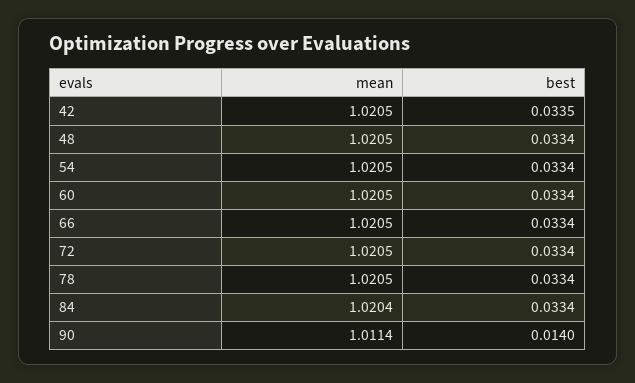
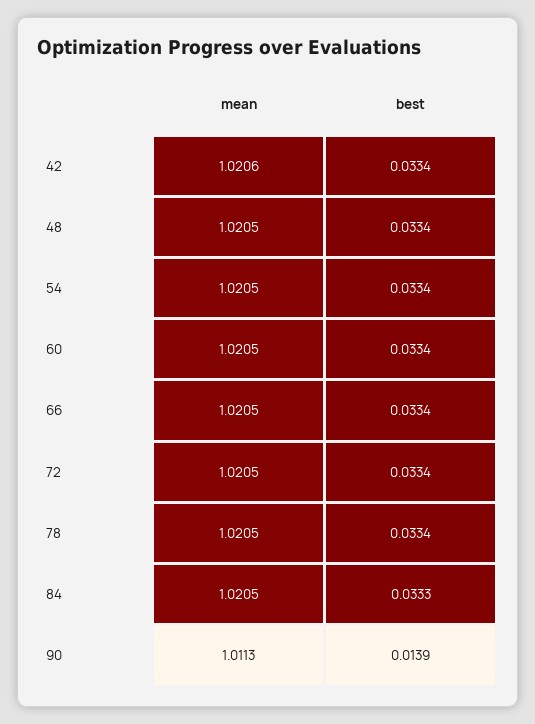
  {
    "mean": {
-     "42": 1.0205,
+     "42": 1.0206,
      "48": 1.0205,
      "54": 1.0205,
      "60": 1.0205,
      "66": 1.0205,
      "72": 1.0205,
      "78": 1.0205,
-     "84": 1.0204,
+     "84": 1.0205,
-     "90": 1.0114
+     "90": 1.0113
    },
    "best": {
-     "42": 0.0335,
+     "42": 0.0334,
      "48": 0.0334,
      "54": 0.0334,
      "60": 0.0334,
      "66": 0.0334,
      "72": 0.0334,
      "78": 0.0334,
-     "84": 0.0334,
+     "84": 0.0333,
-     "90": 0.014
+     "90": 0.0139
    }
  }

